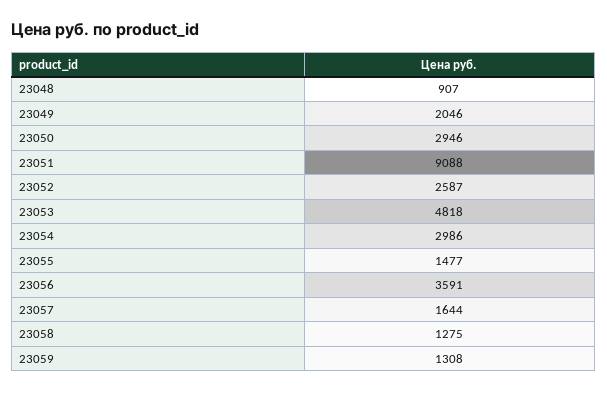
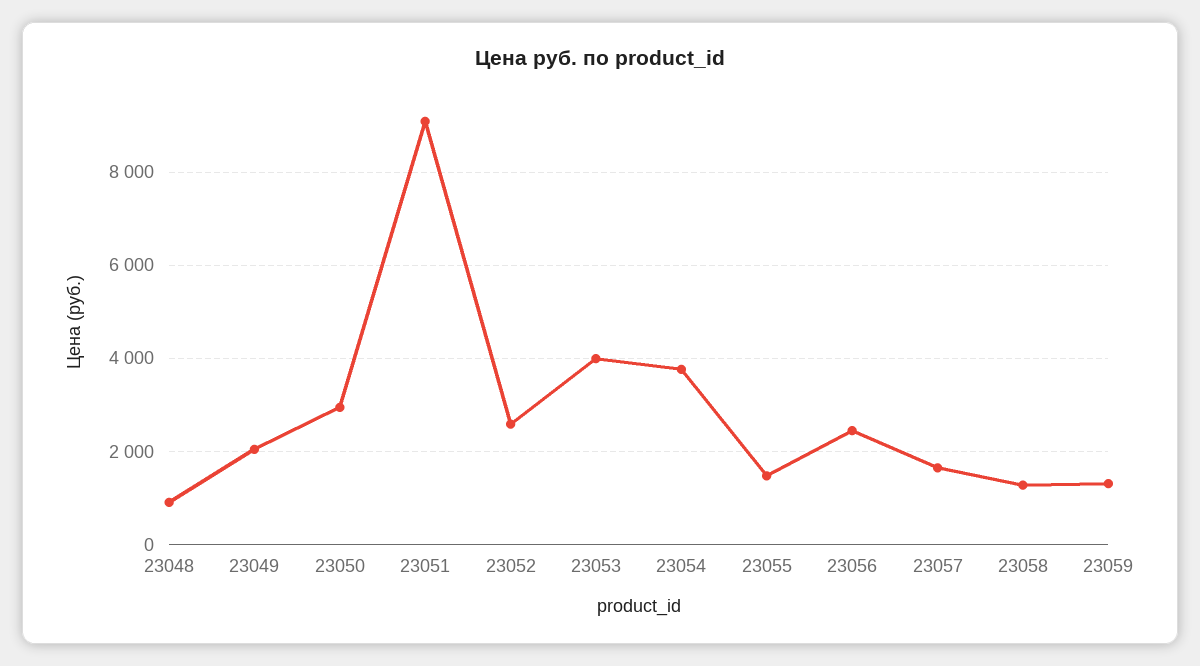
  {
    "23048": 907,
    "23049": 2046,
    "23050": 2946,
    "23051": 9088,
    "23052": 2587,
-   "23053": 4818,
+   "23053": 4000,
-   "23054": 2986,
+   "23054": 3800,
    "23055": 1477,
-   "23056": 3591,
+   "23056": 2400,
    "23057": 1644,
    "23058": 1275,
    "23059": 1308
  }

